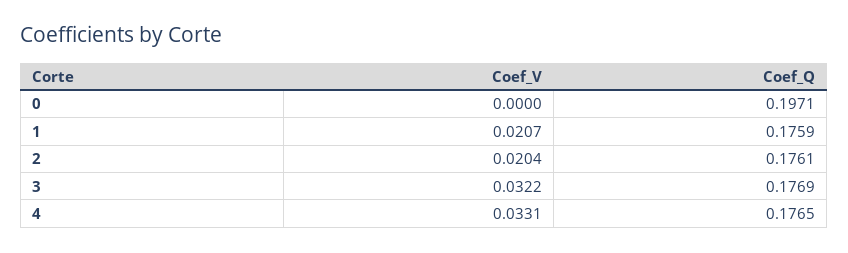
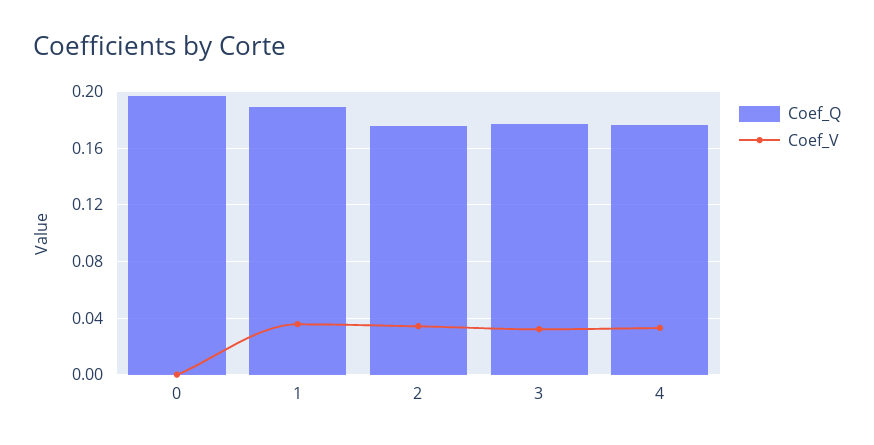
  {
    "Coef_V": {
      "0": 0,
-     "1": 0.0207,
+     "1": 0.035,
-     "2": 0.0204,
+     "2": 0.035,
      "3": 0.0322,
      "4": 0.0331
    },
    "Coef_Q": {
      "0": 0.1971,
-     "1": 0.1759,
+     "1": 0.19,
      "2": 0.1761,
      "3": 0.1769,
      "4": 0.1765
    }
  }

